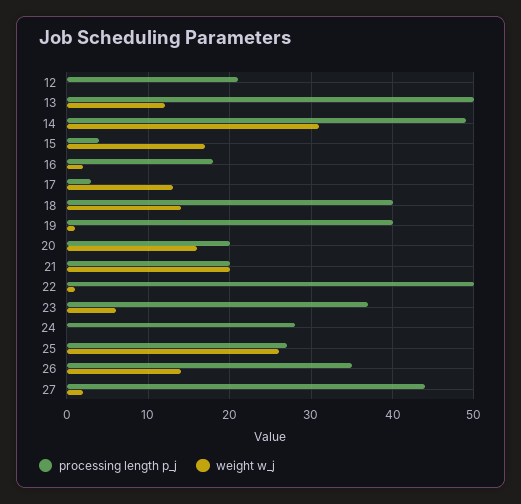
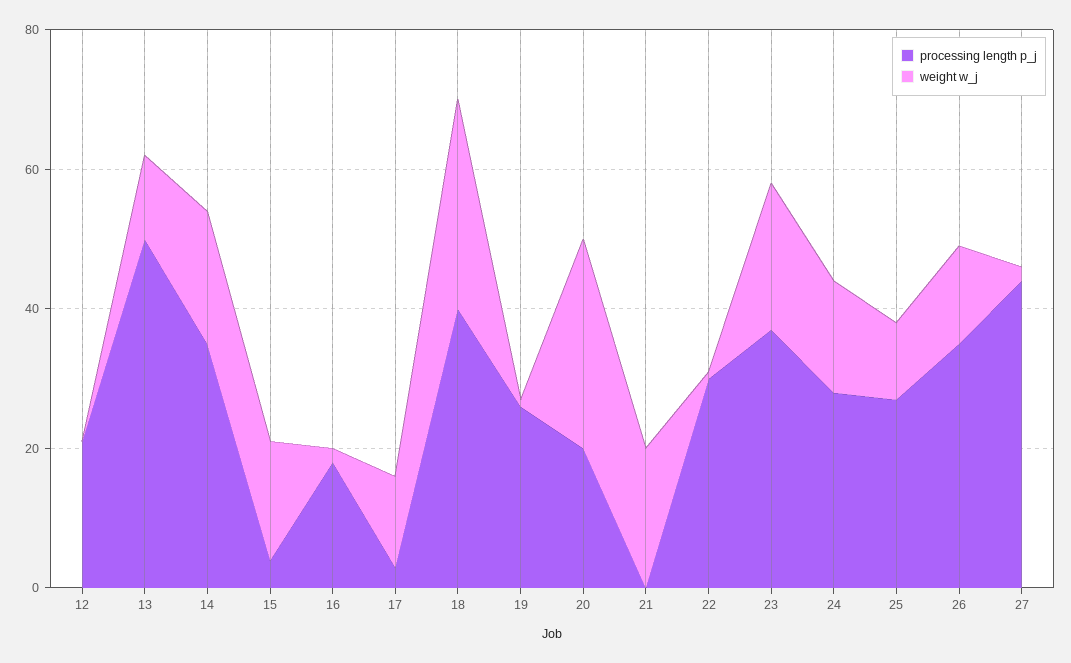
  {
    "processing length p_j": {
      "12": 21,
      "13": 50,
-     "14": 49,
+     "14": 35,
      "15": 4,
      "16": 18,
      "17": 3,
      "18": 40,
-     "19": 40,
+     "19": 25,
      "20": 20,
-     "21": 20,
+     "21": 0,
-     "22": 50,
+     "22": 30,
      "23": 37,
      "24": 28,
      "25": 27,
      "26": 35,
      "27": 44
    },
    "weight w_j": {
      "12": 0,
      "13": 12,
-     "14": 31,
+     "14": 20,
      "15": 17,
      "16": 2,
      "17": 13,
-     "18": 14,
+     "18": 30,
      "19": 1,
-     "20": 16,
+     "20": 30,
      "21": 20,
      "22": 1,
-     "23": 6,
+     "23": 20,
-     "24": 0,
+     "24": 15,
-     "25": 26,
+     "25": 10,
      "26": 14,
      "27": 2
    }
  }

